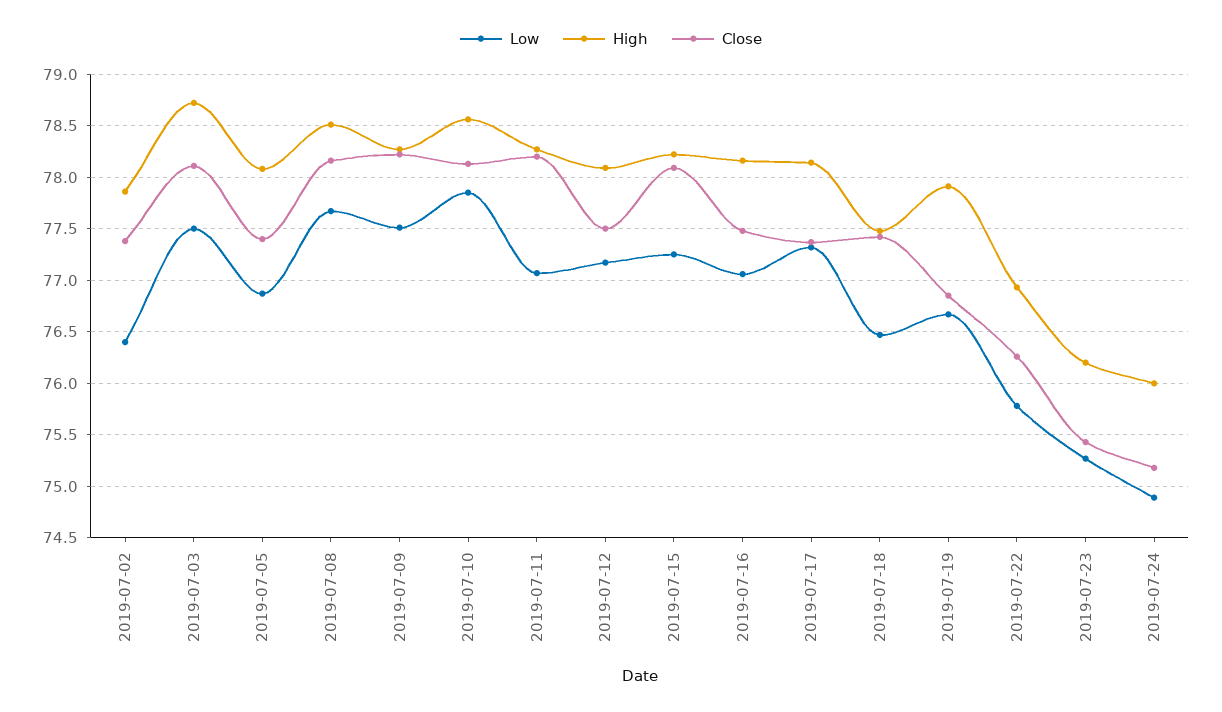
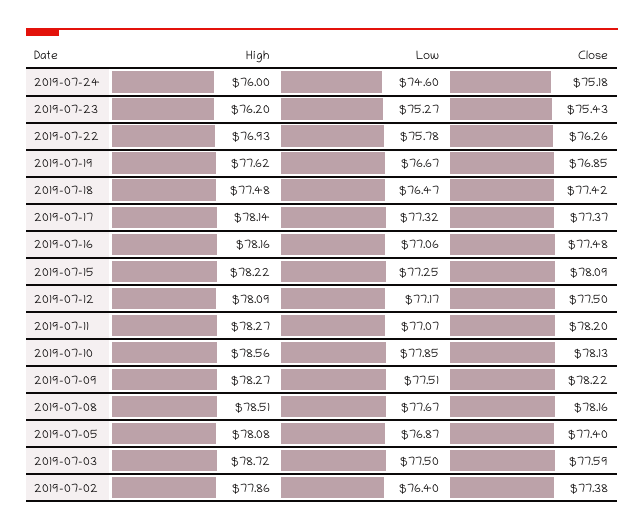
  {
    "Low": {
      "2019-07-02": 76.4,
      "2019-07-03": 77.5,
      "2019-07-05": 76.87,
      "2019-07-08": 77.67,
      "2019-07-09": 77.51,
      "2019-07-10": 77.85,
      "2019-07-11": 77.07,
      "2019-07-12": 77.17,
      "2019-07-15": 77.25,
      "2019-07-16": 77.06,
      "2019-07-17": 77.32,
      "2019-07-18": 76.47,
      "2019-07-19": 76.67,
      "2019-07-22": 75.78,
      "2019-07-23": 75.27,
-     "2019-07-24": 74.9
+     "2019-07-24": 74.6
    },
    "High": {
      "2019-07-02": 77.86,
      "2019-07-03": 78.72,
      "2019-07-05": 78.08,
      "2019-07-08": 78.51,
      "2019-07-09": 78.27,
      "2019-07-10": 78.56,
      "2019-07-11": 78.27,
      "2019-07-12": 78.09,
      "2019-07-15": 78.22,
      "2019-07-16": 78.16,
      "2019-07-17": 78.14,
      "2019-07-18": 77.48,
-     "2019-07-19": 77.9,
+     "2019-07-19": 77.62,
      "2019-07-22": 76.93,
      "2019-07-23": 76.2,
      "2019-07-24": 76
    },
    "Close": {
      "2019-07-02": 77.38,
-     "2019-07-03": 78.1,
+     "2019-07-03": 77.59,
      "2019-07-05": 77.4,
      "2019-07-08": 78.16,
      "2019-07-09": 78.22,
      "2019-07-10": 78.13,
      "2019-07-11": 78.2,
      "2019-07-12": 77.5,
      "2019-07-15": 78.09,
      "2019-07-16": 77.48,
      "2019-07-17": 77.37,
      "2019-07-18": 77.42,
      "2019-07-19": 76.85,
      "2019-07-22": 76.26,
      "2019-07-23": 75.43,
      "2019-07-24": 75.18
    }
  }

